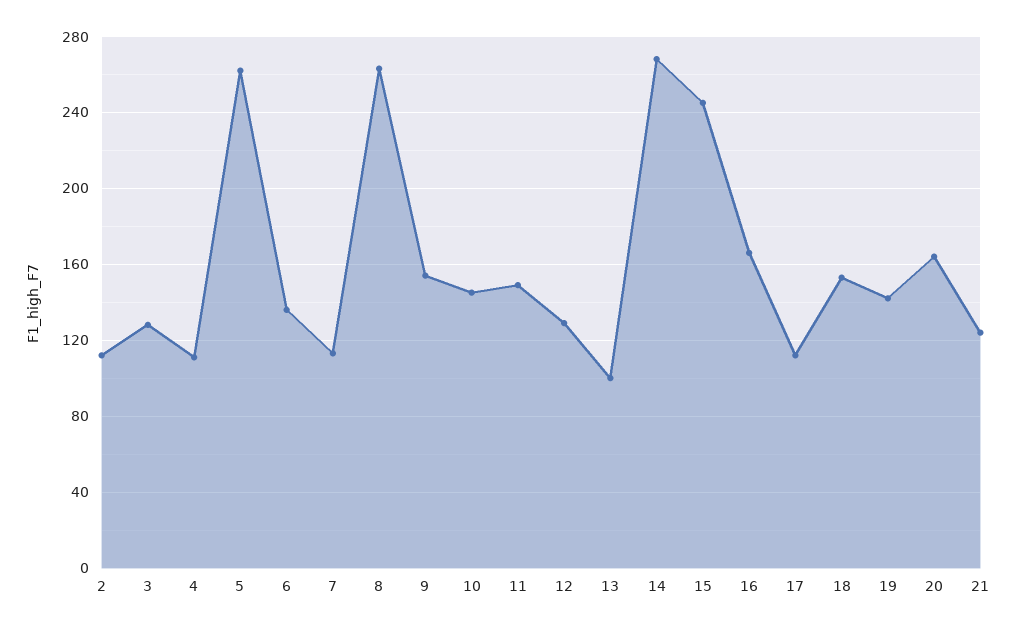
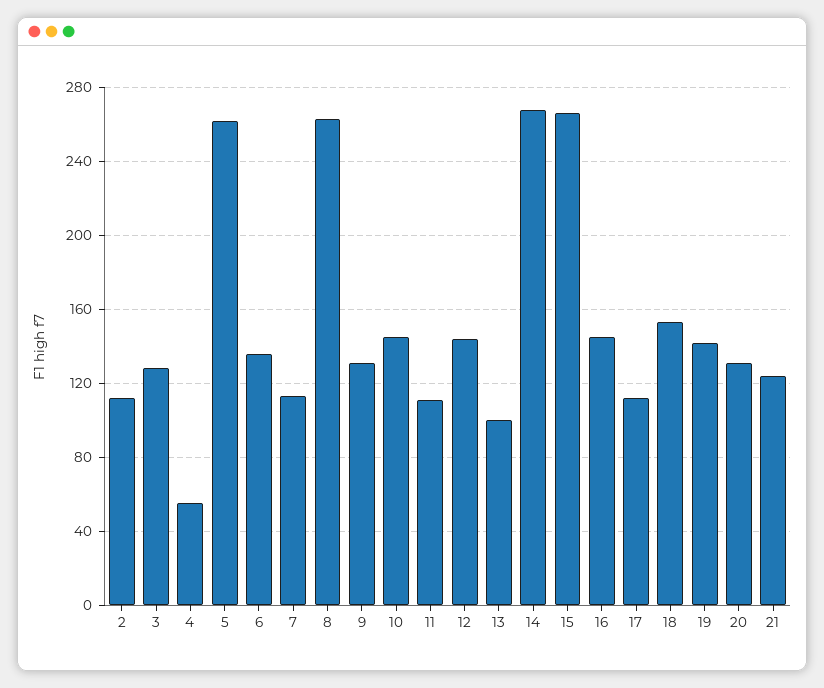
  {
    "2": 110,
    "3": 130,
-   "4": 110,
+   "4": 55,
    "5": 260,
    "6": 135,
    "7": 115,
    "8": 265,
-   "9": 155,
+   "9": 130,
    "10": 145,
-   "11": 150,
+   "11": 110,
-   "12": 130,
+   "12": 145,
    "13": 100,
    "14": 270,
-   "15": 245,
+   "15": 265,
-   "16": 165,
+   "16": 145,
    "17": 110,
    "18": 155,
    "19": 140,
-   "20": 165,
+   "20": 130,
    "21": 125
  }

